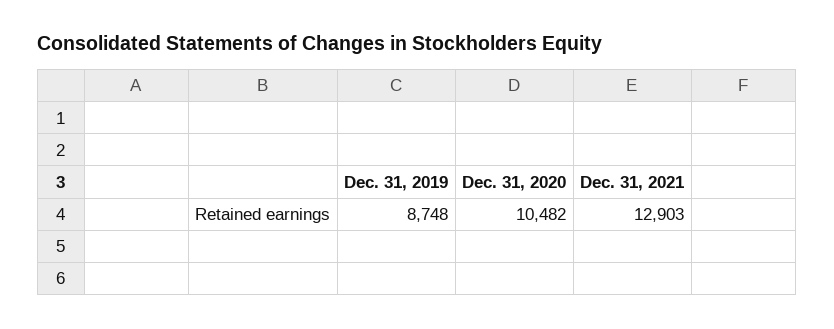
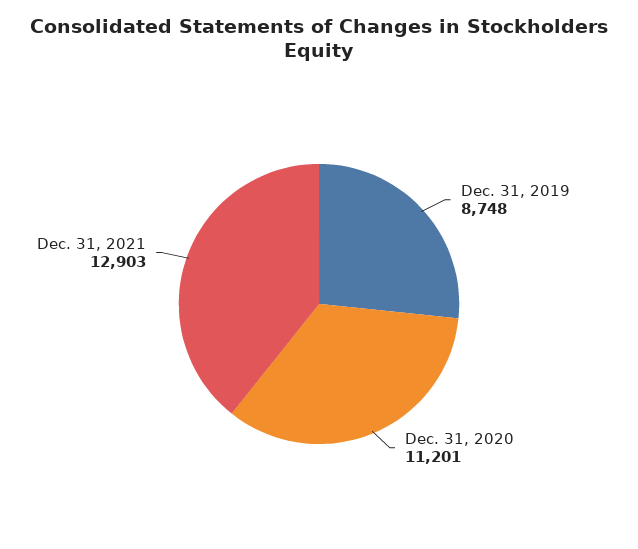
  {
    "Dec. 31, 2019": 8748,
-   "Dec. 31, 2020": 10482,
+   "Dec. 31, 2020": 11201,
    "Dec. 31, 2021": 12903
  }

